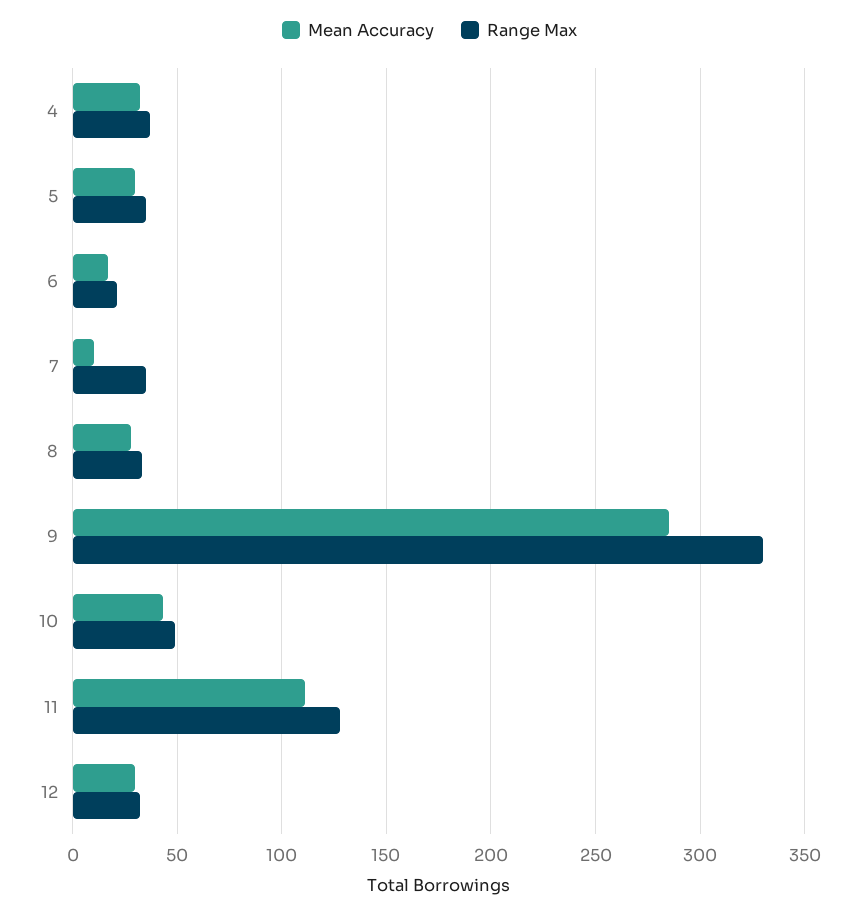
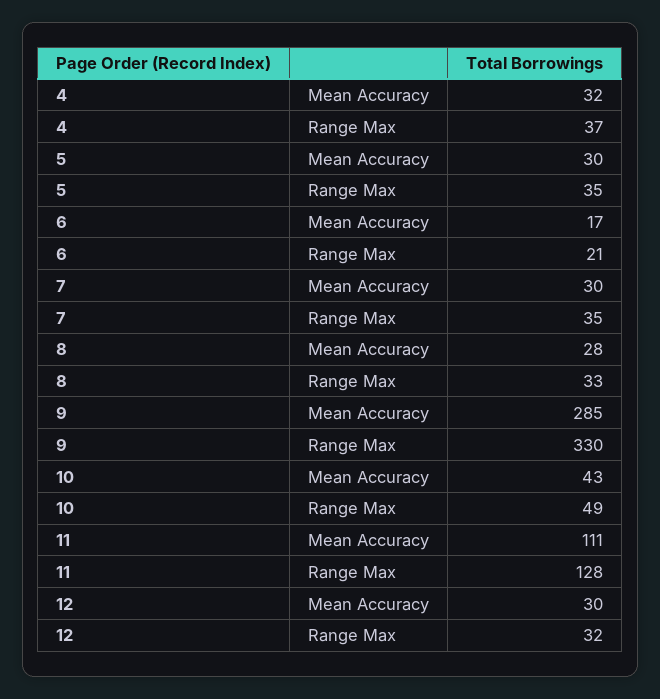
  {
    "Mean Accuracy": {
      "4": 32,
      "5": 30,
      "6": 17,
-     "7": 10,
+     "7": 30,
      "8": 28,
      "9": 285,
      "10": 43,
      "11": 111,
      "12": 30
    },
    "Range Max": {
      "4": 37,
      "5": 35,
      "6": 21,
      "7": 35,
      "8": 33,
      "9": 330,
      "10": 49,
      "11": 128,
      "12": 32
    }
  }

